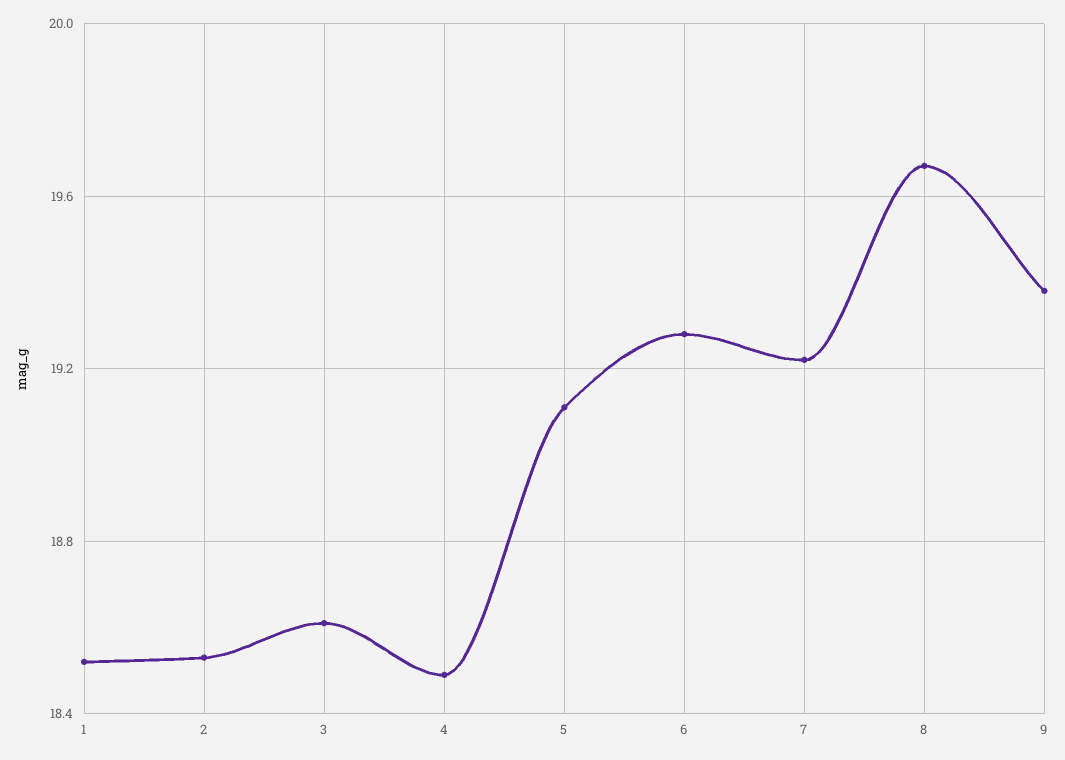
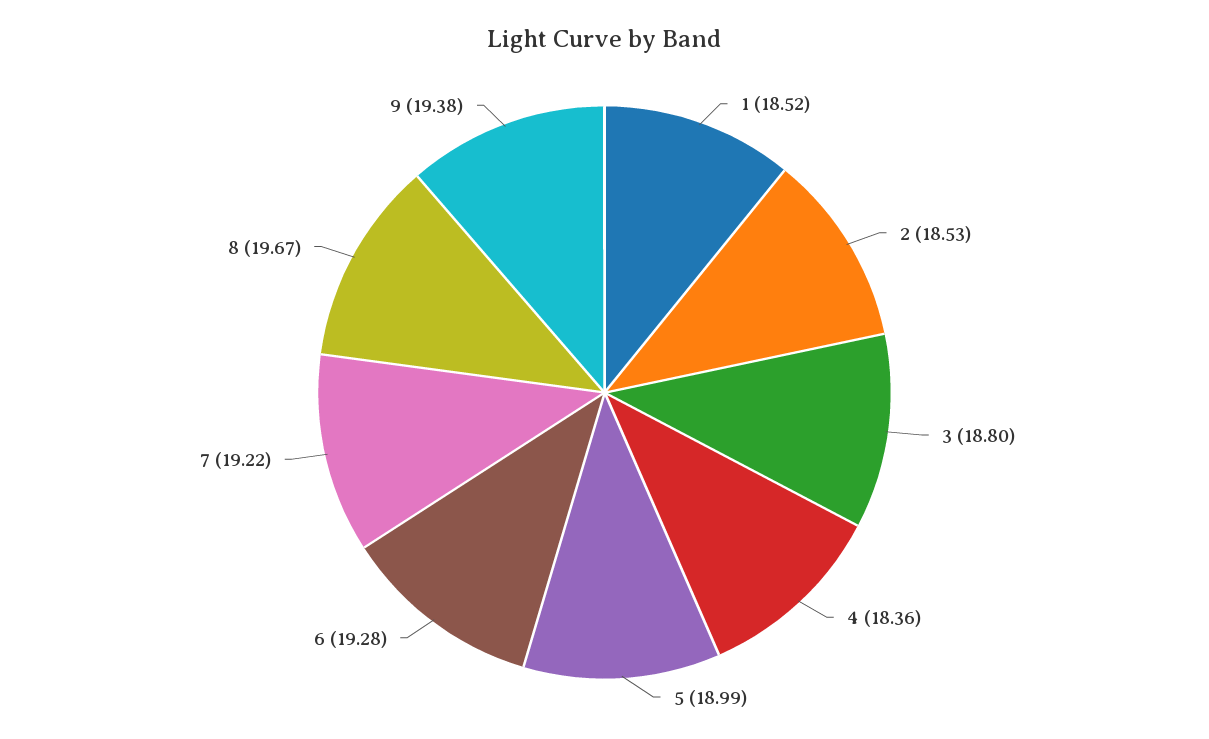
  {
    "1": 18.52,
    "2": 18.53,
-   "3": 18.6,
+   "3": 18.8,
-   "4": 18.5,
+   "4": 18.36,
-   "5": 19.1,
+   "5": 18.99,
    "6": 19.28,
    "7": 19.22,
    "8": 19.67,
    "9": 19.38
  }

